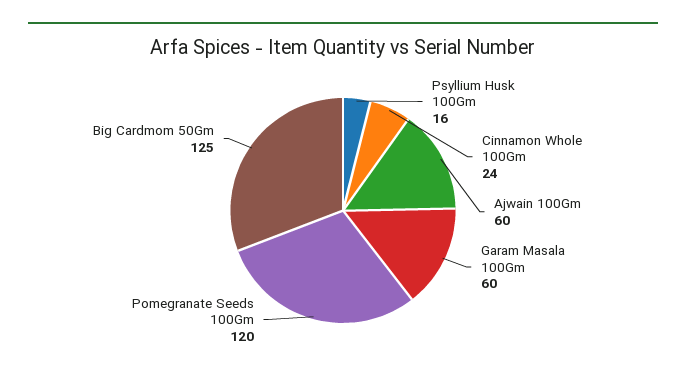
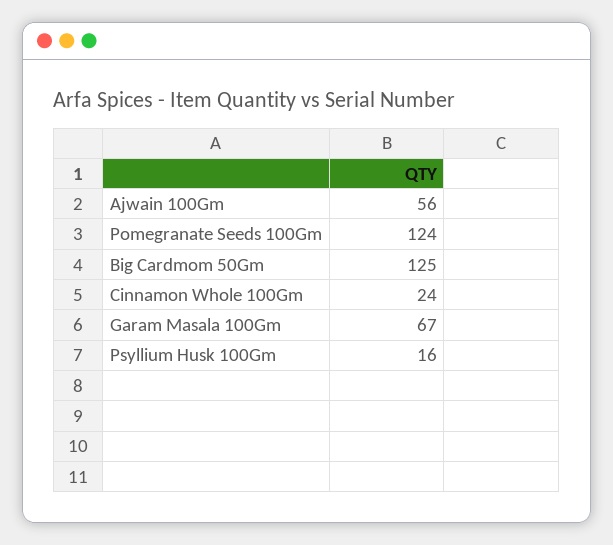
  {
    "Psyllium Husk 100Gm": 16,
    "Cinnamon Whole 100Gm": 24,
-   "Ajwain 100Gm": 60,
+   "Ajwain 100Gm": 56,
-   "Garam Masala 100Gm": 60,
+   "Garam Masala 100Gm": 67,
-   "Pomegranate Seeds 100Gm": 120,
+   "Pomegranate Seeds 100Gm": 124,
    "Big Cardmom 50Gm": 125
  }

